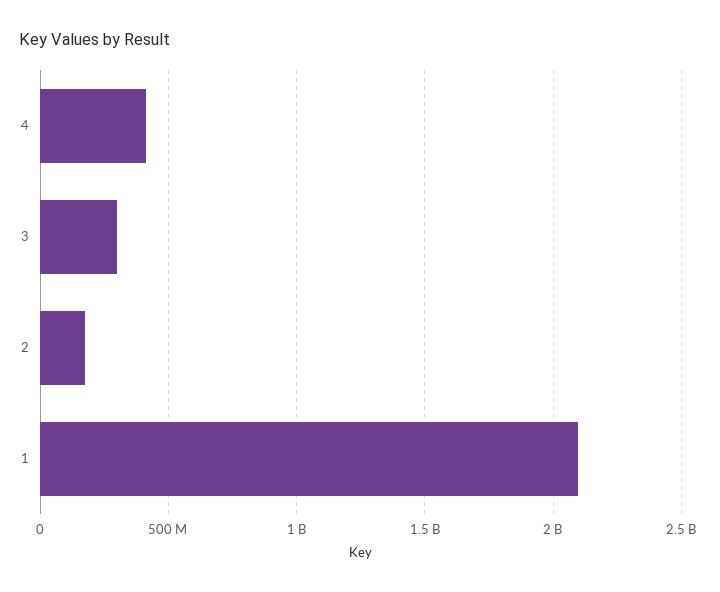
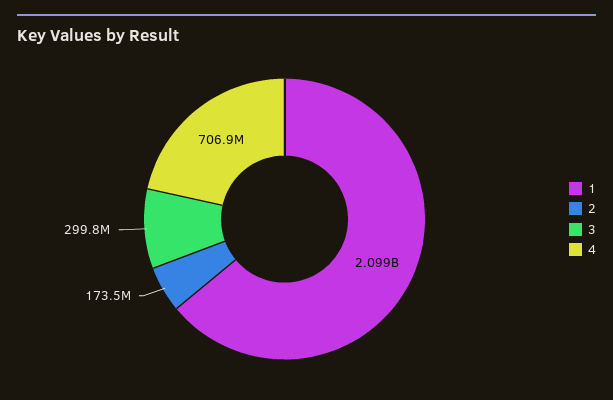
  {
-   "4": 400000000,
+   "4": 706900000,
    "3": 299800000,
    "2": 173500000,
    "1": 2099000000
  }

